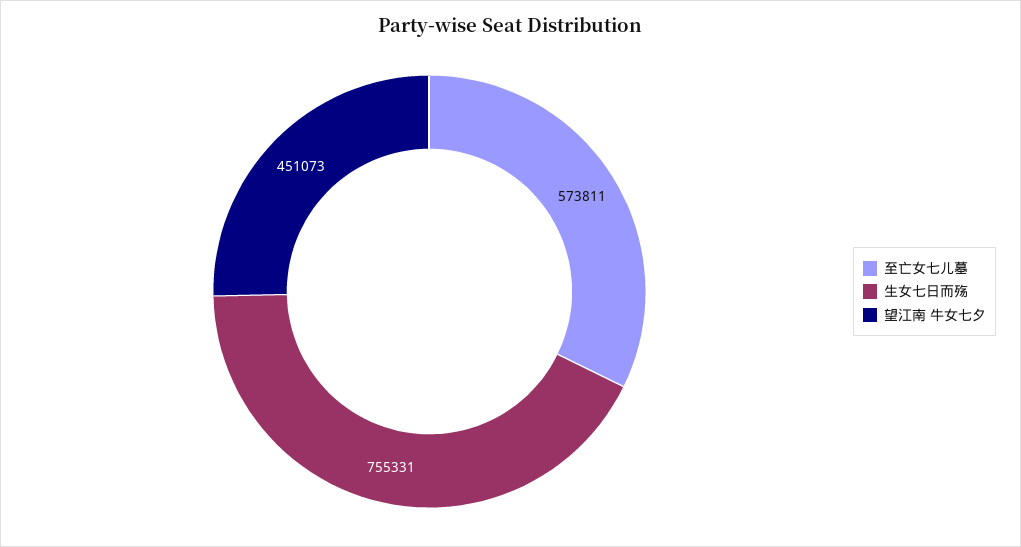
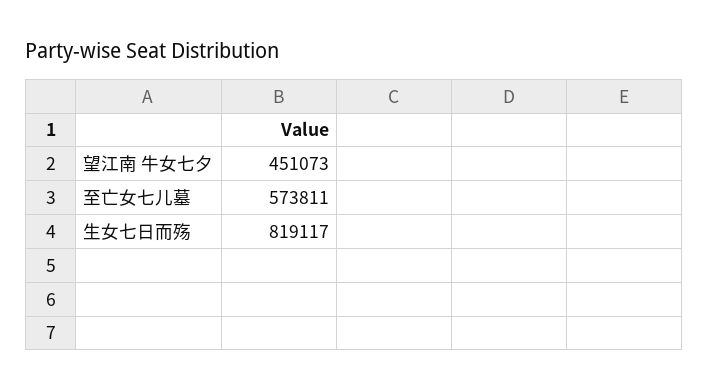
  {
    "至亡女七儿墓": 573811,
-   "生女七日而殇": 755331,
+   "生女七日而殇": 819117,
    "望江南 牛女七夕": 451073
  }

